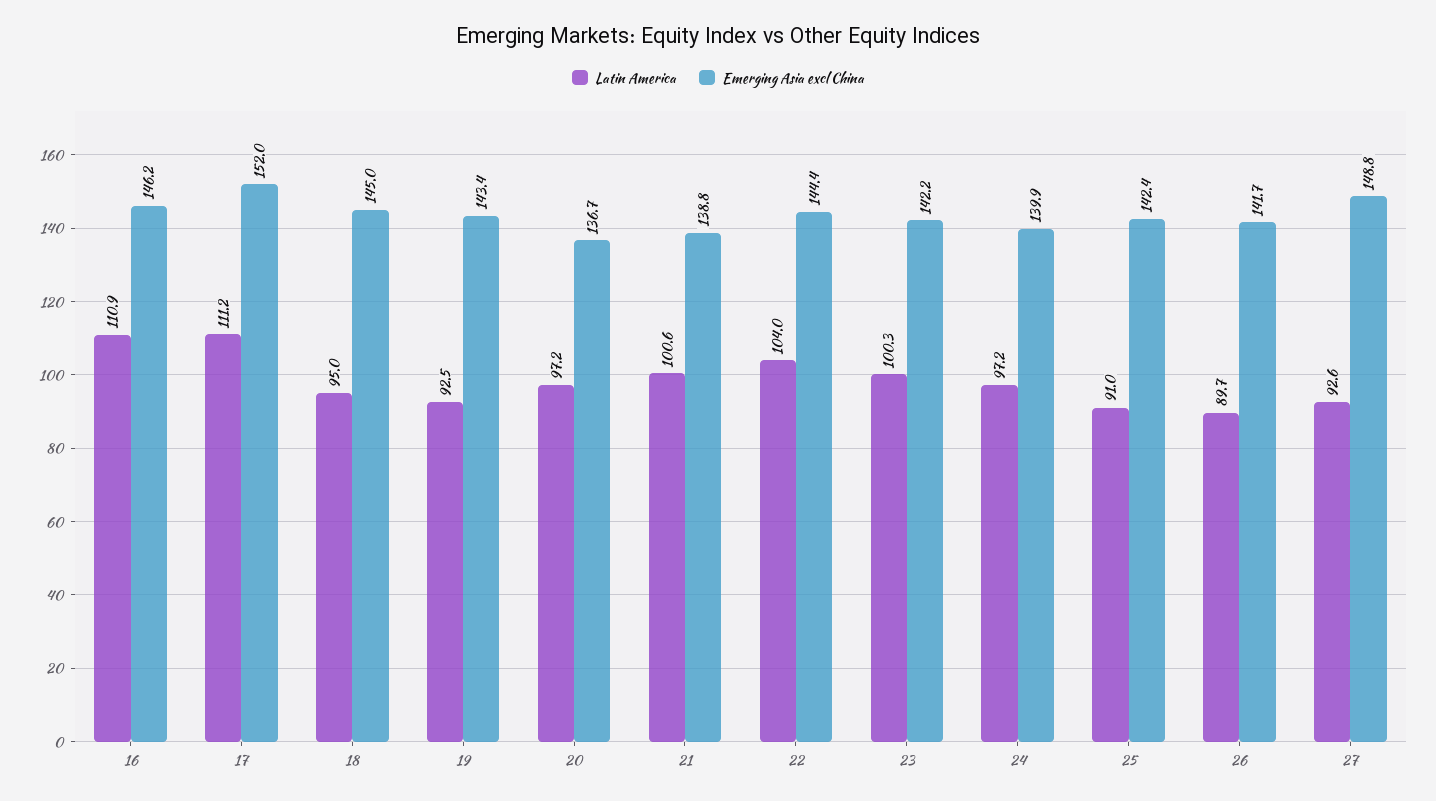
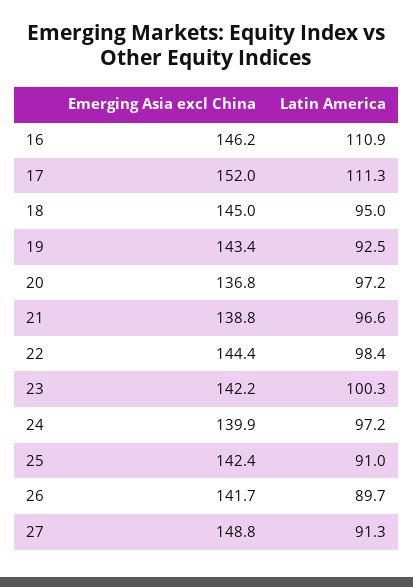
  {
    "Latin America": {
      "16": 110.9,
-     "17": 111.2,
+     "17": 111.3,
      "18": 95,
      "19": 92.5,
      "20": 97.2,
-     "21": 100.6,
+     "21": 96.6,
-     "22": 104,
+     "22": 98.4,
      "23": 100.3,
      "24": 97.2,
      "25": 91,
      "26": 89.7,
-     "27": 92.6
+     "27": 91.3
    },
    "Emerging Asia excl China": {
      "16": 146.2,
      "17": 152,
      "18": 145,
      "19": 143.4,
-     "20": 136.7,
+     "20": 136.8,
      "21": 138.8,
      "22": 144.4,
      "23": 142.2,
      "24": 139.9,
      "25": 142.4,
      "26": 141.7,
      "27": 148.8
    }
  }

